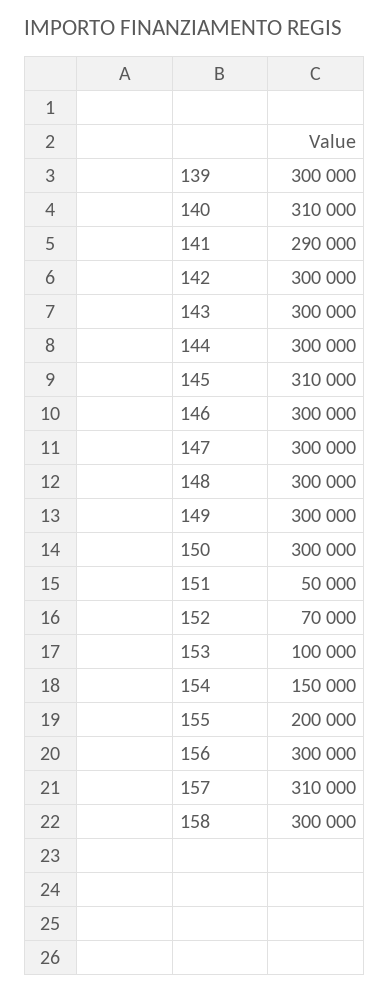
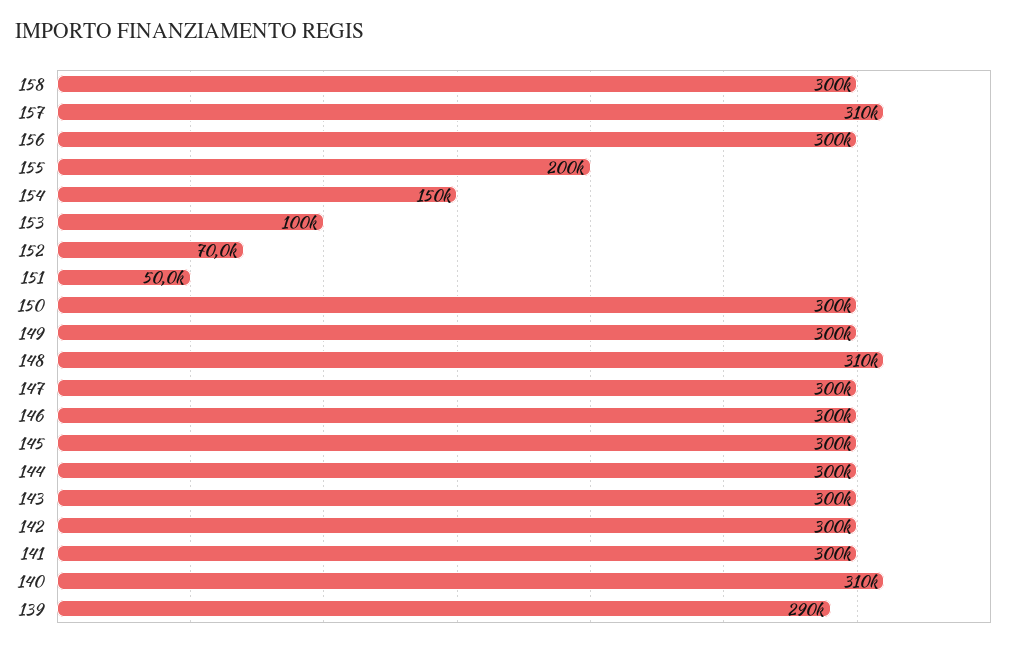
  {
-   "139": 300000,
+   "139": 290000,
    "140": 310000,
-   "141": 290000,
+   "141": 300000,
    "142": 300000,
    "143": 300000,
    "144": 300000,
-   "145": 310000,
+   "145": 300000,
    "146": 300000,
    "147": 300000,
-   "148": 300000,
+   "148": 310000,
    "149": 300000,
    "150": 300000,
    "151": 50000,
    "152": 70000,
    "153": 100000,
    "154": 150000,
    "155": 200000,
    "156": 300000,
    "157": 310000,
    "158": 300000
  }

